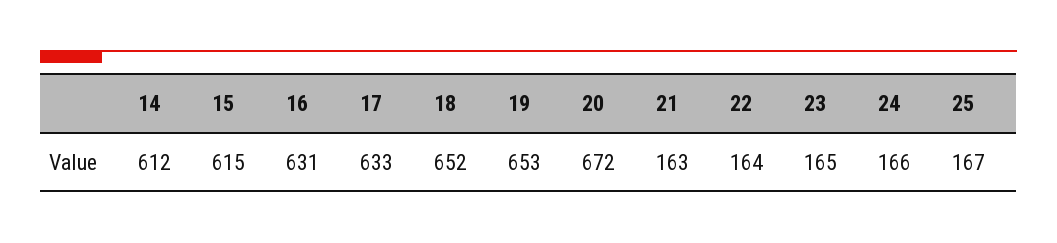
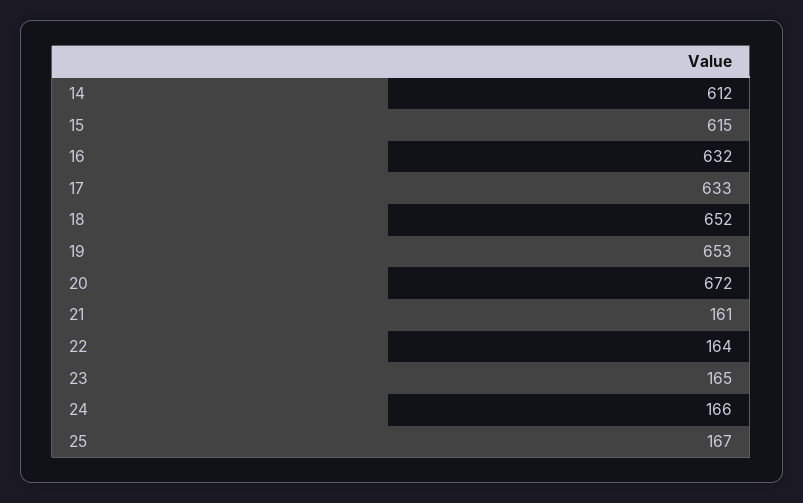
  {
    "14": 612,
    "15": 615,
-   "16": 631,
+   "16": 632,
    "17": 633,
    "18": 652,
    "19": 653,
    "20": 672,
-   "21": 163,
+   "21": 161,
    "22": 164,
    "23": 165,
    "24": 166,
    "25": 167
  }

